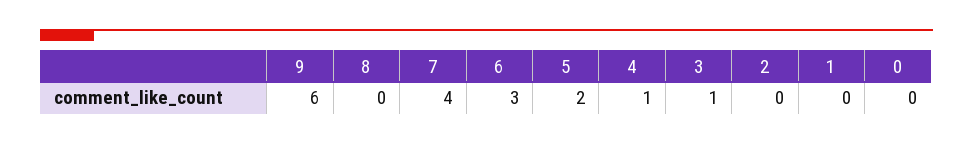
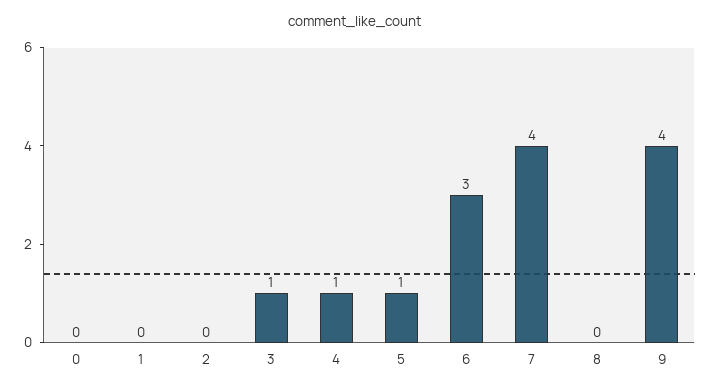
  {
-   "9": 6,
+   "9": 4,
    "8": 0,
    "7": 4,
    "6": 3,
-   "5": 2,
+   "5": 1,
    "4": 1,
    "3": 1,
    "2": 0,
    "1": 0,
    "0": 0
  }

